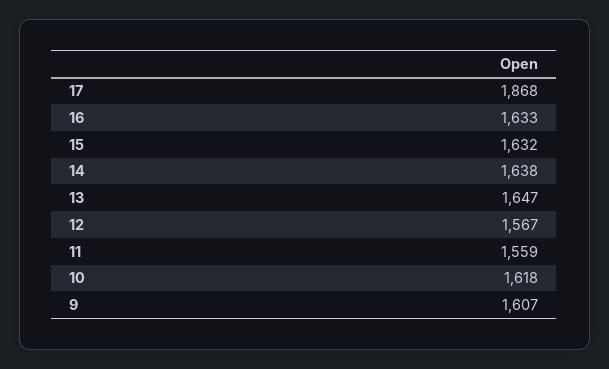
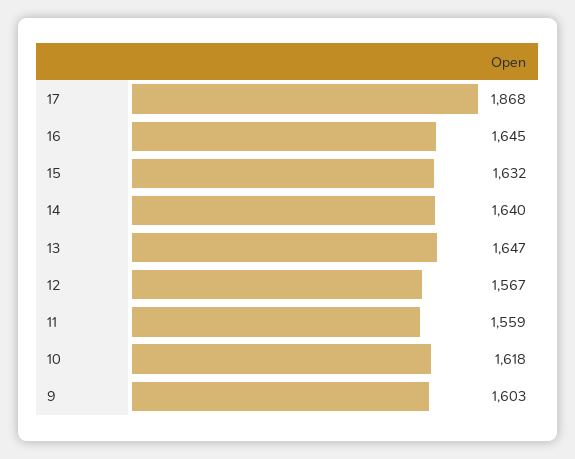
  {
    "17": 1868,
-   "16": 1633,
+   "16": 1645,
    "15": 1632,
-   "14": 1638,
+   "14": 1640,
    "13": 1647,
    "12": 1567,
    "11": 1559,
    "10": 1618,
-   "9": 1607
+   "9": 1603
  }

